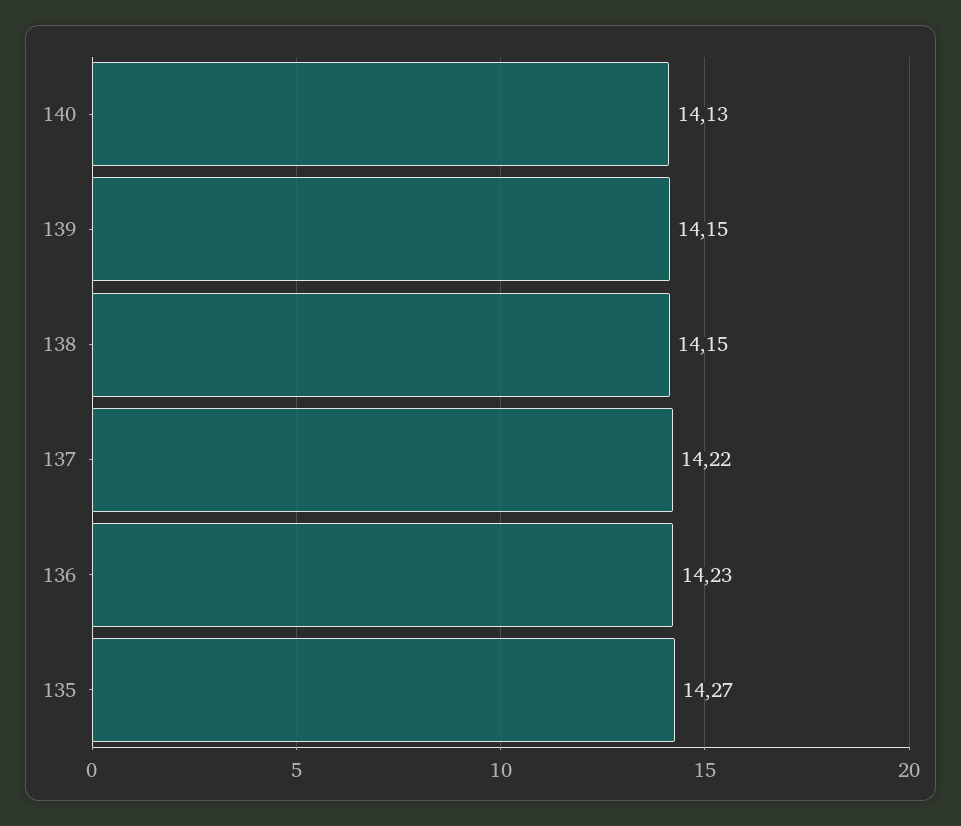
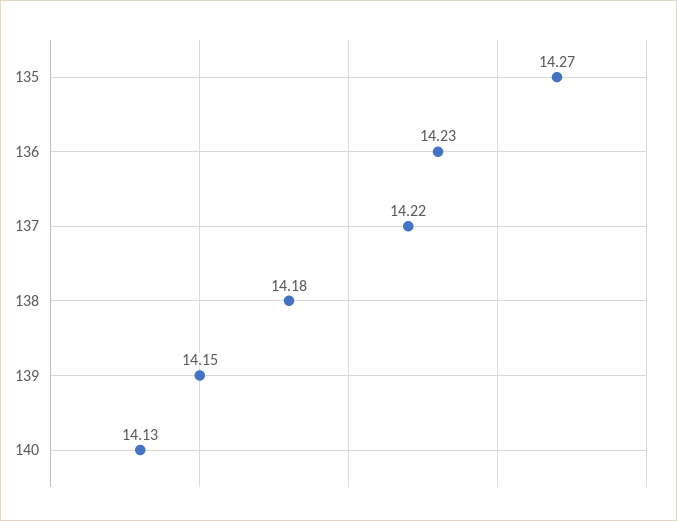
  {
    "140": 14.13,
    "139": 14.15,
-   "138": 14.15,
+   "138": 14.18,
    "137": 14.22,
    "136": 14.23,
    "135": 14.27
  }

